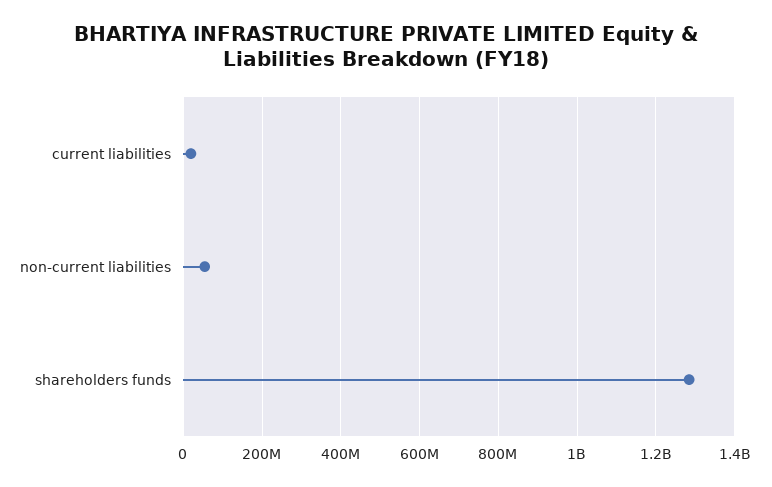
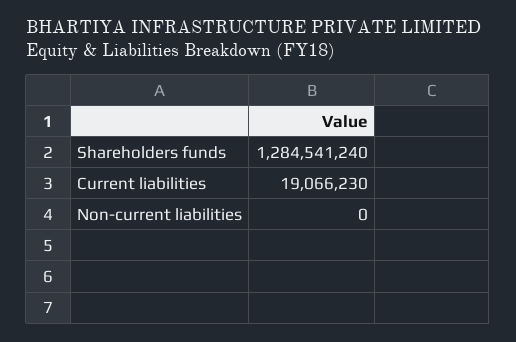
  {
    "current liabilities": 19066230,
-   "non-current liabilities": 60000000,
+   "non-current liabilities": 0,
    "shareholders funds": 1284541240
  }

